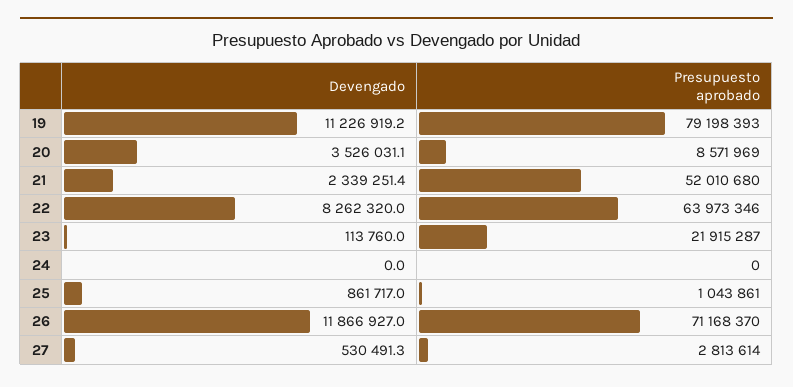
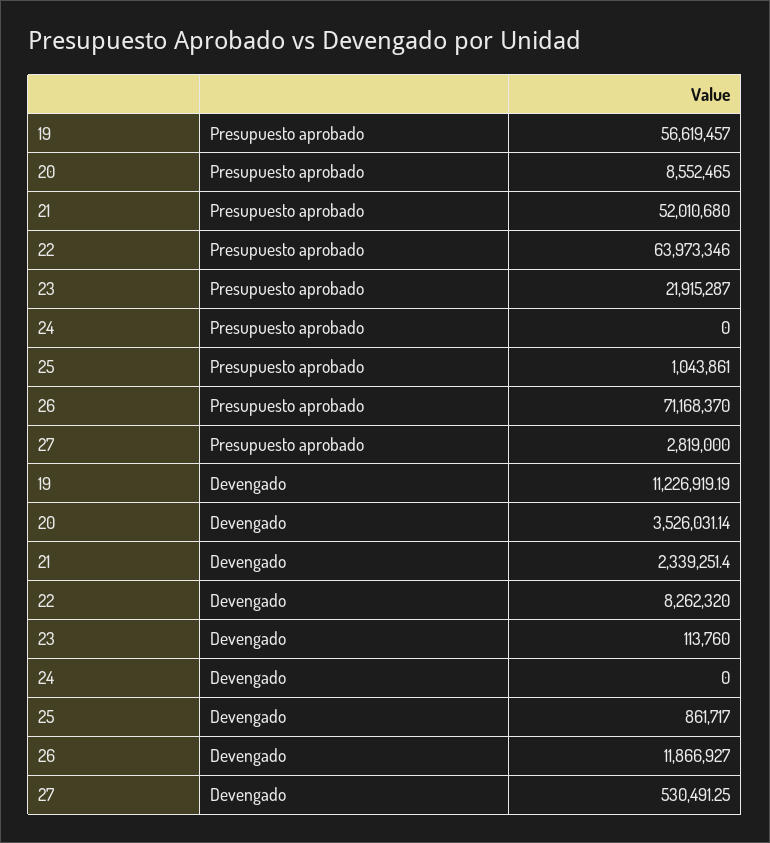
  {
    "Devengado": {
      "19": 11226919.19,
      "20": 3526031.14,
      "21": 2339251.4,
      "22": 8262320,
      "23": 113760,
      "24": 0,
      "25": 861717,
      "26": 11866927,
      "27": 530491.25
    },
    "Presupuesto aprobado": {
-     "19": 79198393,
+     "19": 56619457,
-     "20": 8571969,
+     "20": 8552465,
      "21": 52010680,
      "22": 63973346,
      "23": 21915287,
      "24": 0,
      "25": 1043861,
      "26": 71168370,
-     "27": 2813614
+     "27": 2819000
    }
  }

